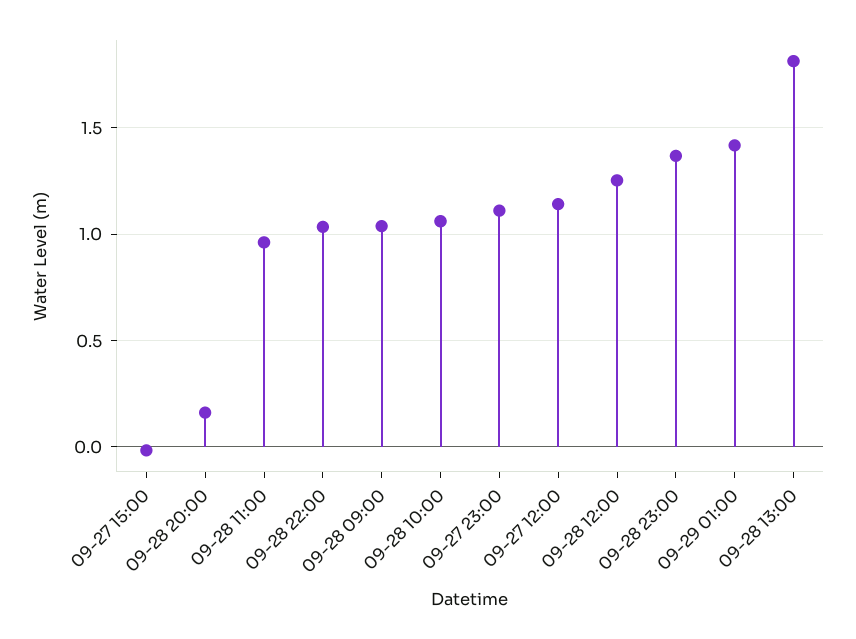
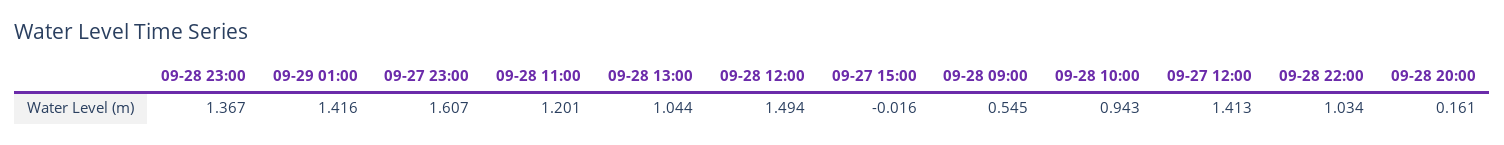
  {
    "09-27 15:00": -0.016,
    "09-28 20:00": 0.161,
-   "09-28 11:00": 0.95,
+   "09-28 11:00": 1.201,
    "09-28 22:00": 1.034,
-   "09-28 09:00": 1.05,
+   "09-28 09:00": 0.545,
-   "09-28 10:00": 1.05,
+   "09-28 10:00": 0.943,
-   "09-27 23:00": 1.1,
+   "09-27 23:00": 1.607,
-   "09-27 12:00": 1.15,
+   "09-27 12:00": 1.413,
-   "09-28 12:00": 1.25,
+   "09-28 12:00": 1.494,
    "09-28 23:00": 1.367,
    "09-29 01:00": 1.416,
-   "09-28 13:00": 1.8
+   "09-28 13:00": 1.044
  }

